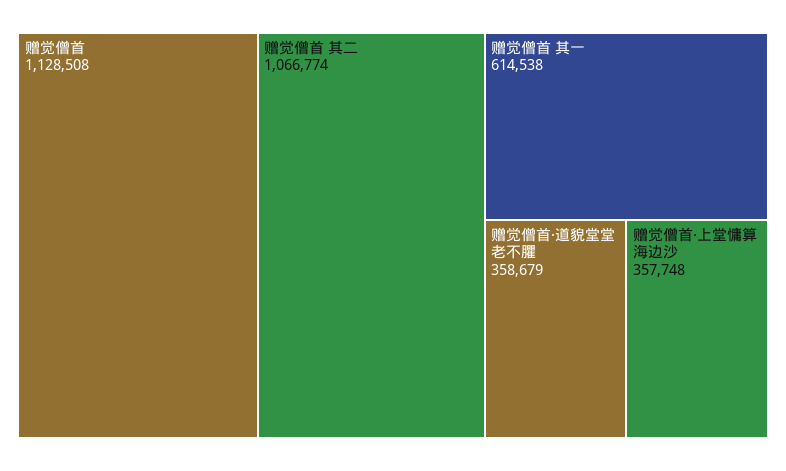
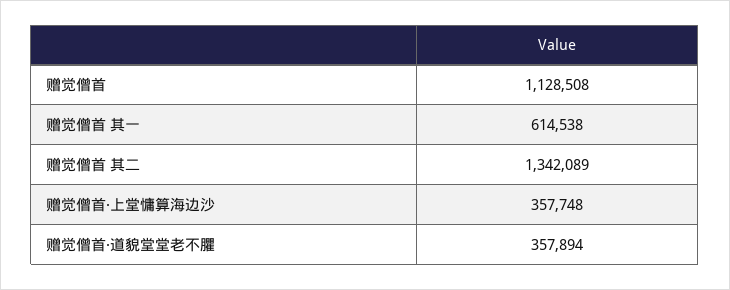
  {
    "赠觉僧首": 1128508,
-   "赠觉僧首 其二": 1066774,
+   "赠觉僧首 其二": 1342089,
    "赠觉僧首 其一": 614538,
-   "赠觉僧首·道貌堂堂老不臞": 358679,
+   "赠觉僧首·道貌堂堂老不臞": 357894,
    "赠觉僧首·上堂慵算海边沙": 357748
  }

